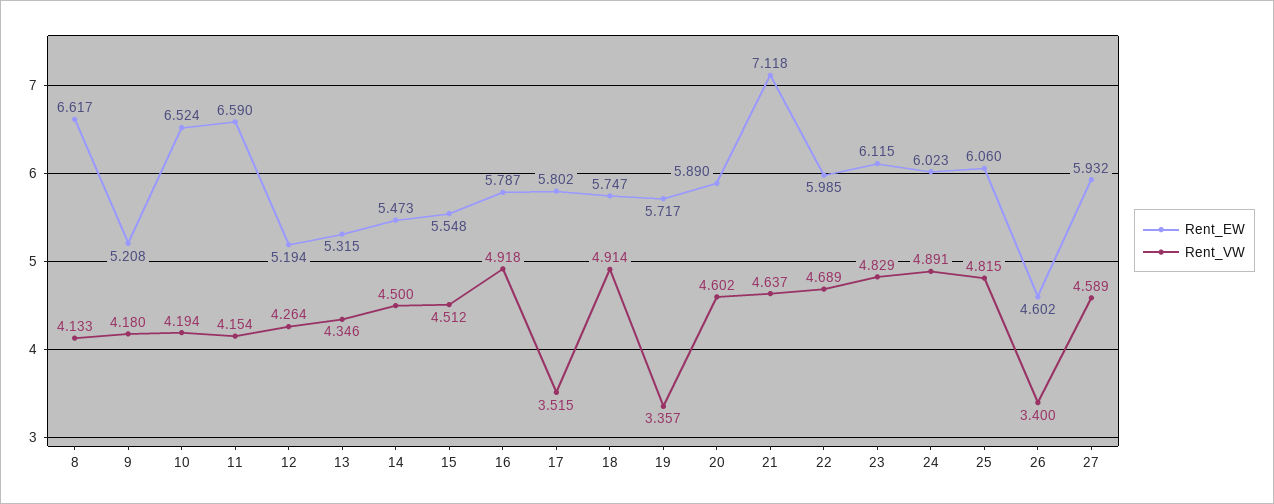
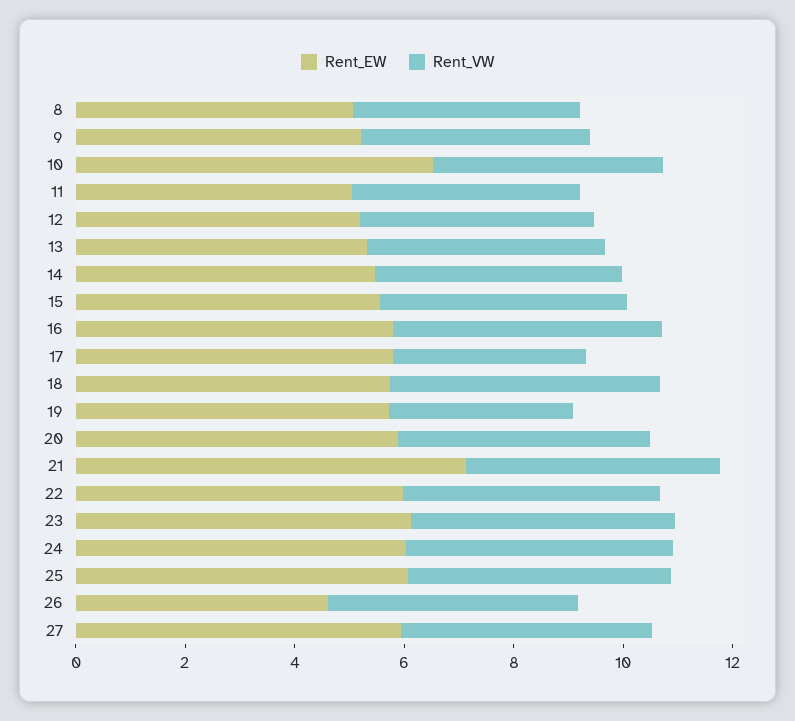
  {
    "Rent_EW": {
-     "8": 6.617,
+     "8": 5,
      "9": 5.208,
      "10": 6.524,
-     "11": 6.59,
+     "11": 5,
      "12": 5.194,
      "13": 5.315,
      "14": 5.473,
      "15": 5.548,
      "16": 5.787,
      "17": 5.802,
      "18": 5.747,
      "19": 5.717,
      "20": 5.89,
      "21": 7.118,
      "22": 5.985,
      "23": 6.115,
      "24": 6.023,
      "25": 6.06,
      "26": 4.602,
      "27": 5.932
    },
    "Rent_VW": {
      "8": 4.133,
      "9": 4.18,
      "10": 4.194,
      "11": 4.154,
      "12": 4.264,
      "13": 4.346,
      "14": 4.5,
      "15": 4.512,
      "16": 4.918,
      "17": 3.515,
      "18": 4.914,
      "19": 3.357,
      "20": 4.602,
      "21": 4.637,
      "22": 4.689,
      "23": 4.829,
      "24": 4.891,
      "25": 4.815,
-     "26": 3.4,
+     "26": 4.5,
      "27": 4.589
    }
  }

